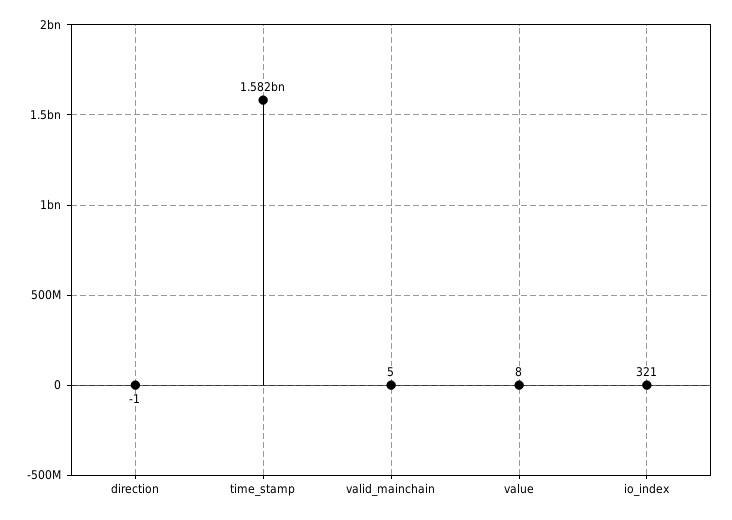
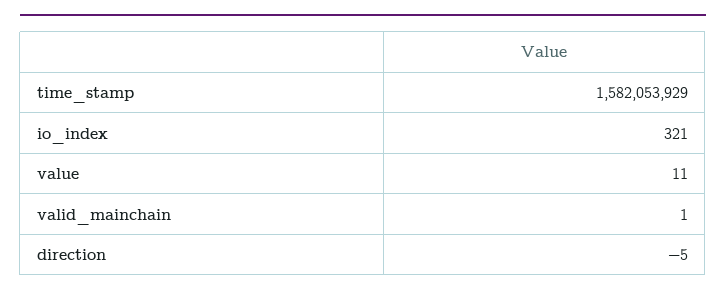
  {
-   "direction": -1,
+   "direction": -5,
    "time_stamp": 1582053929,
-   "valid_mainchain": 5,
+   "valid_mainchain": 1,
-   "value": 8,
+   "value": 11,
    "io_index": 321
  }

